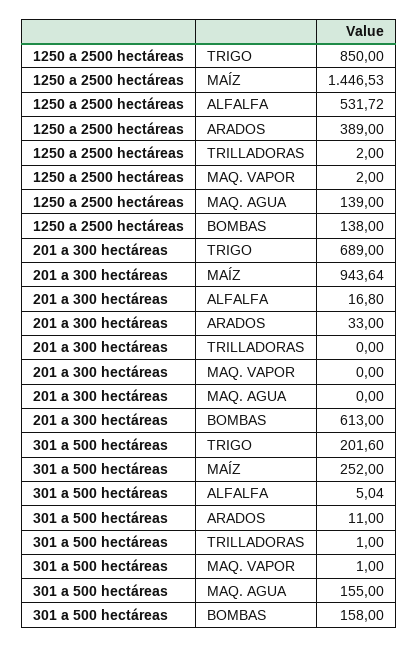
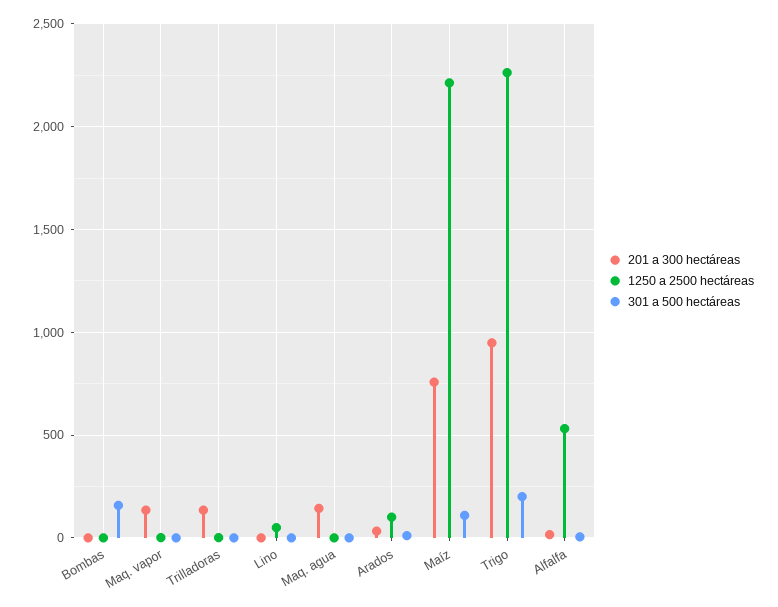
  {
    "1250 a 2500 hectáreas": {
-     "TRIGO": 850,
+     "TRIGO": 2250,
-     "MAÍZ": 1446.53,
+     "MAÍZ": 2200,
      "ALFALFA": 531.72,
-     "ARADOS": 389,
+     "ARADOS": 100,
      "TRILLADORAS": 2,
      "MAQ. VAPOR": 2,
-     "MAQ. AGUA": 139,
+     "MAQ. AGUA": 0,
-     "BOMBAS": 138
+     "BOMBAS": 0,
+     "Lino": 50
    },
    "201 a 300 hectáreas": {
-     "TRIGO": 689,
+     "TRIGO": 950,
-     "MAÍZ": 943.64,
+     "MAÍZ": 750,
      "ALFALFA": 16.8,
      "ARADOS": 33,
-     "TRILLADORAS": 0,
+     "TRILLADORAS": 150,
-     "MAQ. VAPOR": 0,
+     "MAQ. VAPOR": 150,
-     "MAQ. AGUA": 0,
+     "MAQ. AGUA": 150,
-     "BOMBAS": 613
+     "BOMBAS": 0,
+     "Lino": 0
    },
    "301 a 500 hectáreas": {
      "TRIGO": 201.6,
-     "MAÍZ": 252,
+     "MAÍZ": 100,
      "ALFALFA": 5.04,
      "ARADOS": 11,
      "TRILLADORAS": 1,
      "MAQ. VAPOR": 1,
-     "MAQ. AGUA": 155,
+     "MAQ. AGUA": 0,
-     "BOMBAS": 158
+     "BOMBAS": 158,
+     "Lino": 0
    }
  }

